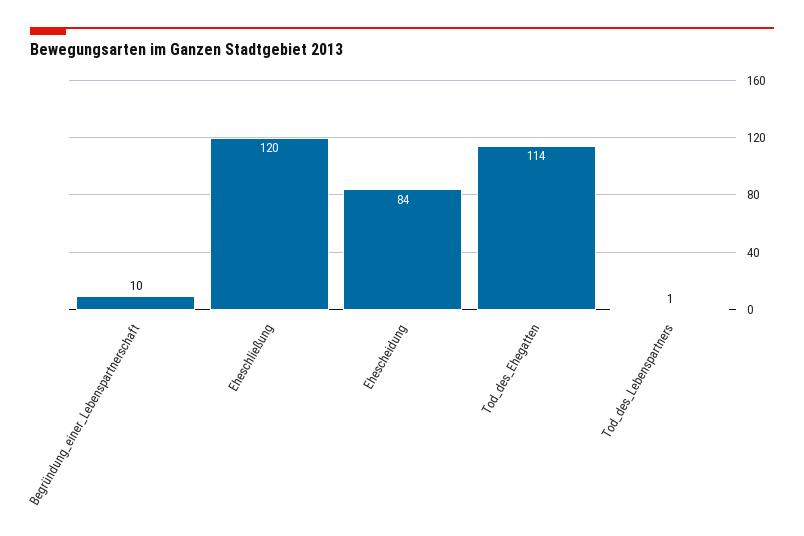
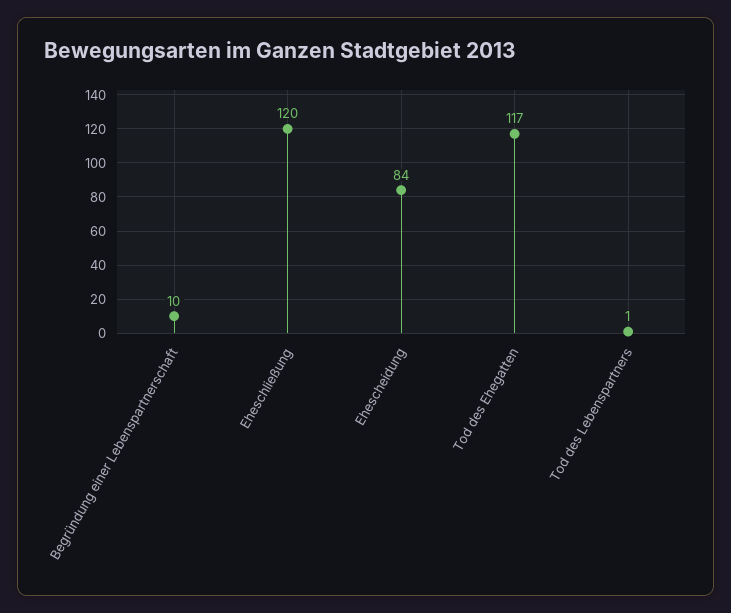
  {
    "Begründung_einer_Lebenspartnerschaft": 10,
    "Eheschließung": 120,
    "Ehescheidung": 84,
-   "Tod_des_Ehegatten": 114,
+   "Tod_des_Ehegatten": 117,
    "Tod_des_Lebenspartners": 1
  }

